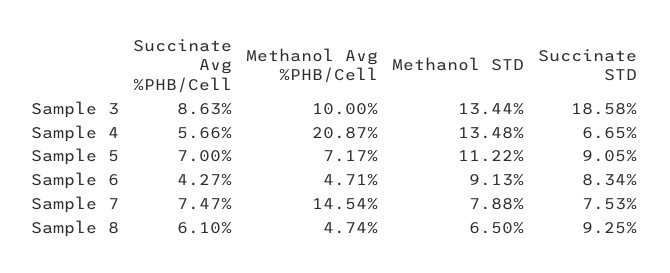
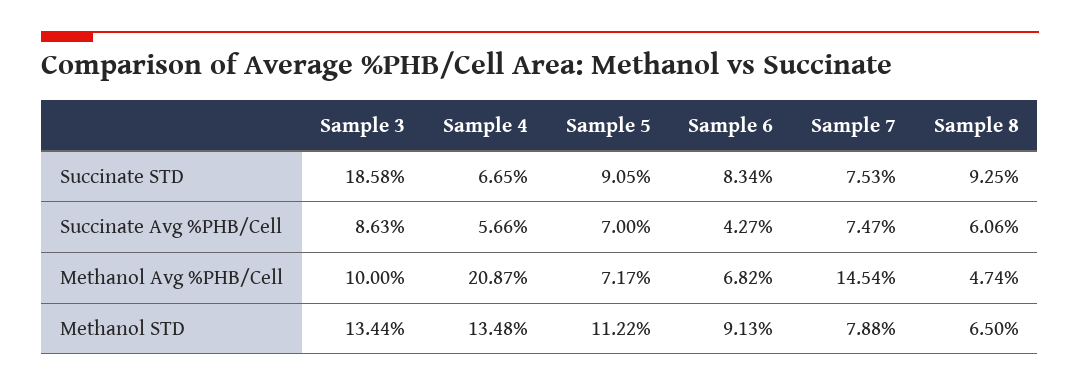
  {
    "Succinate Avg %PHB/Cell": {
      "Sample 3": 8.63,
      "Sample 4": 5.66,
      "Sample 5": 7,
      "Sample 6": 4.27,
      "Sample 7": 7.47,
-     "Sample 8": 6.1
+     "Sample 8": 6.06
    },
    "Methanol Avg %PHB/Cell": {
      "Sample 3": 10,
      "Sample 4": 20.87,
      "Sample 5": 7.17,
-     "Sample 6": 4.71,
+     "Sample 6": 6.82,
      "Sample 7": 14.54,
      "Sample 8": 4.74
    },
    "Methanol STD": {
      "Sample 3": 13.44,
      "Sample 4": 13.48,
      "Sample 5": 11.22,
      "Sample 6": 9.13,
      "Sample 7": 7.88,
      "Sample 8": 6.5
    },
    "Succinate STD": {
      "Sample 3": 18.58,
      "Sample 4": 6.65,
      "Sample 5": 9.05,
      "Sample 6": 8.34,
      "Sample 7": 7.53,
      "Sample 8": 9.25
    }
  }

